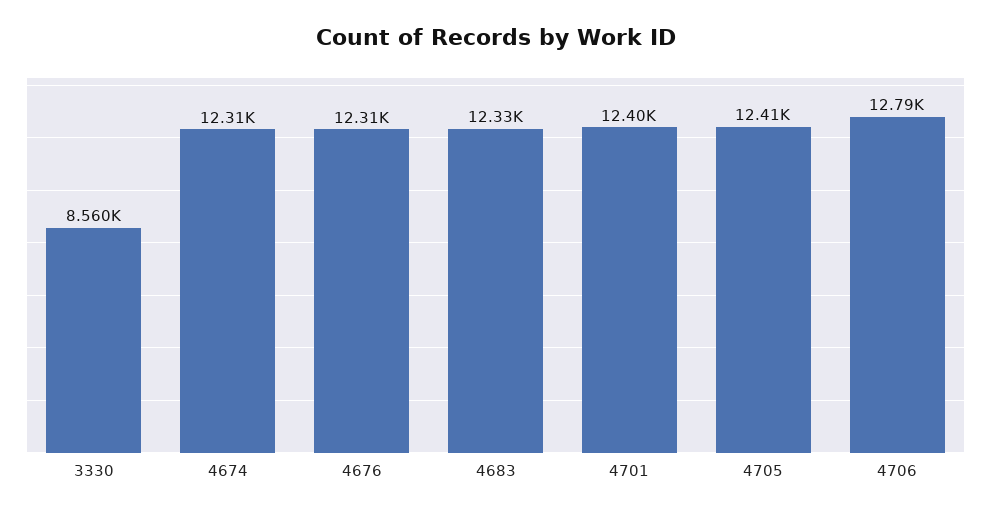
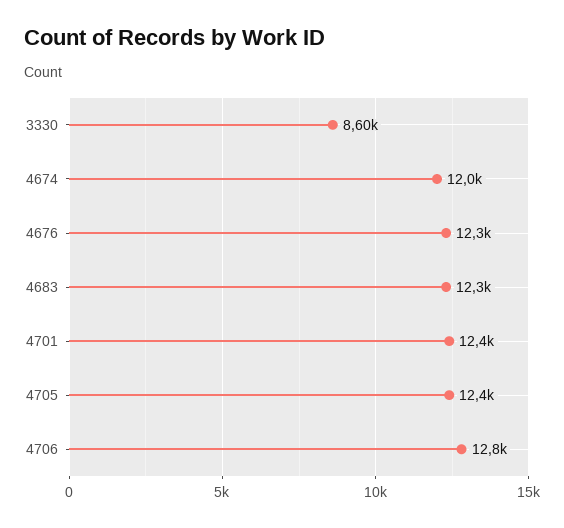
  {
-   "3330": 8560,
+   "3330": 8600,
-   "4674": 12310,
+   "4674": 12000,
    "4676": 12310,
    "4683": 12330,
    "4701": 12400,
    "4705": 12410,
    "4706": 12790
  }

